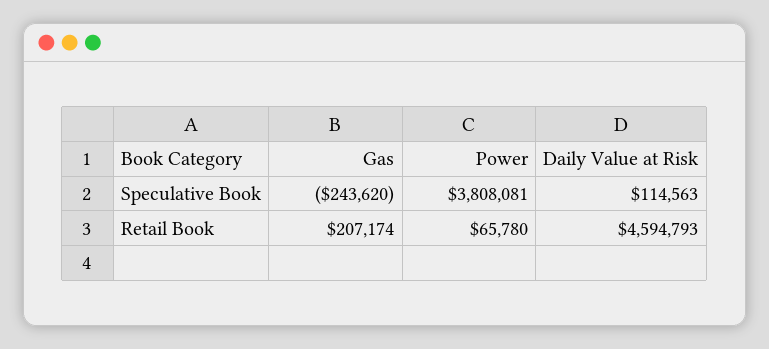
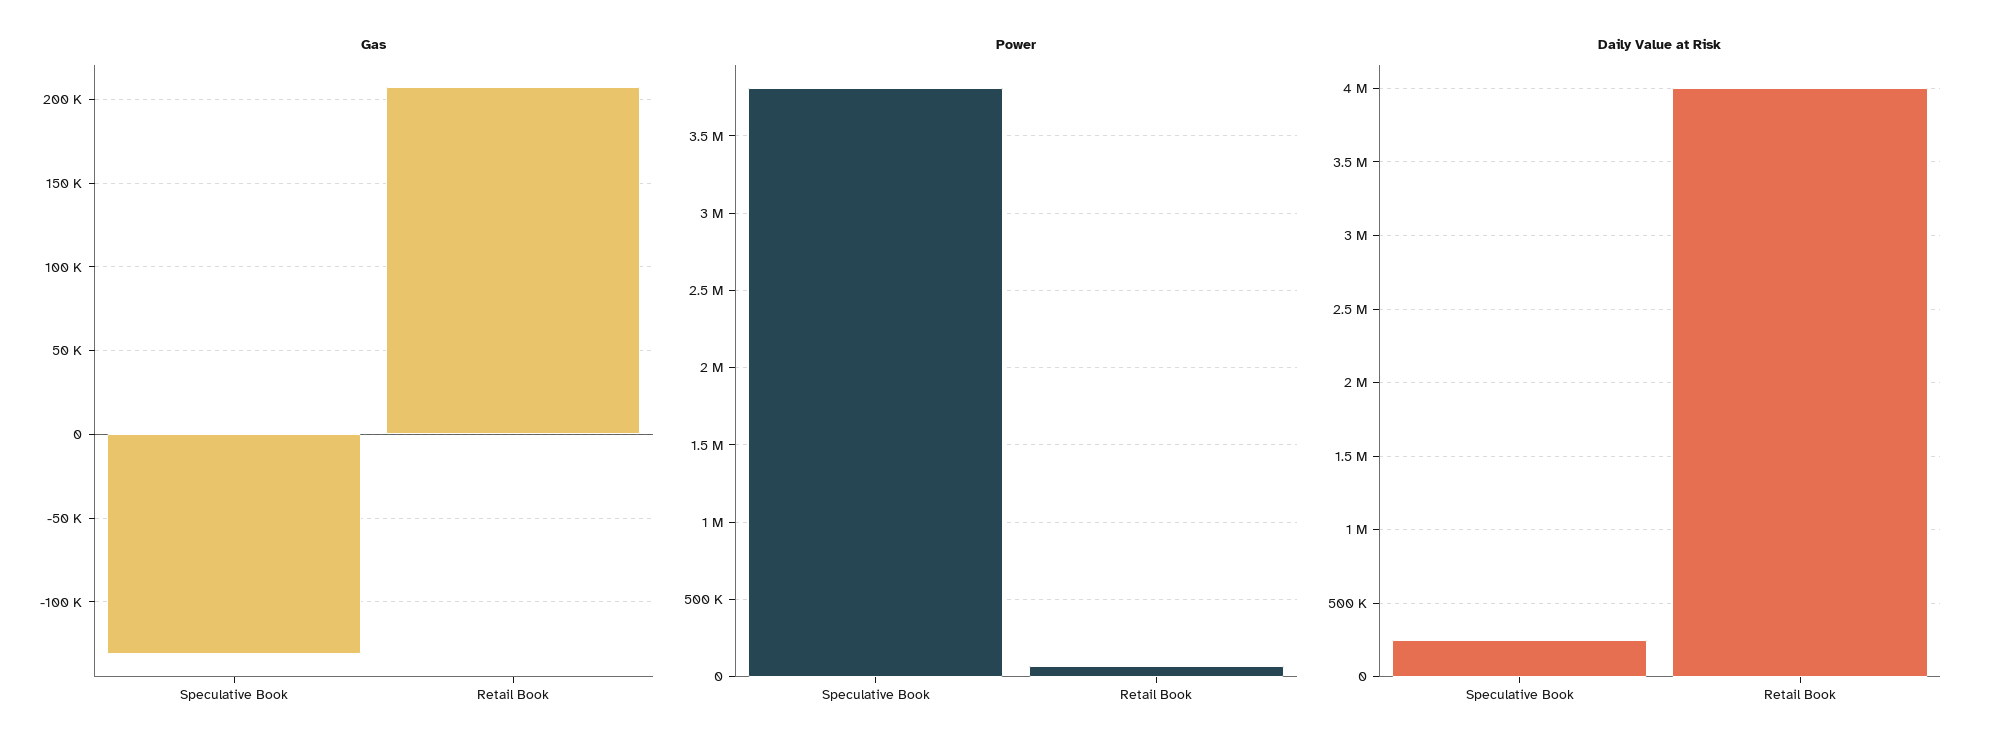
  {
    "Gas": {
-     "Speculative Book": -243620,
+     "Speculative Book": -130000,
      "Retail Book": 207174
    },
    "Power": {
      "Speculative Book": 3808081,
      "Retail Book": 65780
    },
    "Daily Value at Risk": {
-     "Speculative Book": 114563,
+     "Speculative Book": 250000,
-     "Retail Book": 4594793
+     "Retail Book": 4000000
    }
  }

